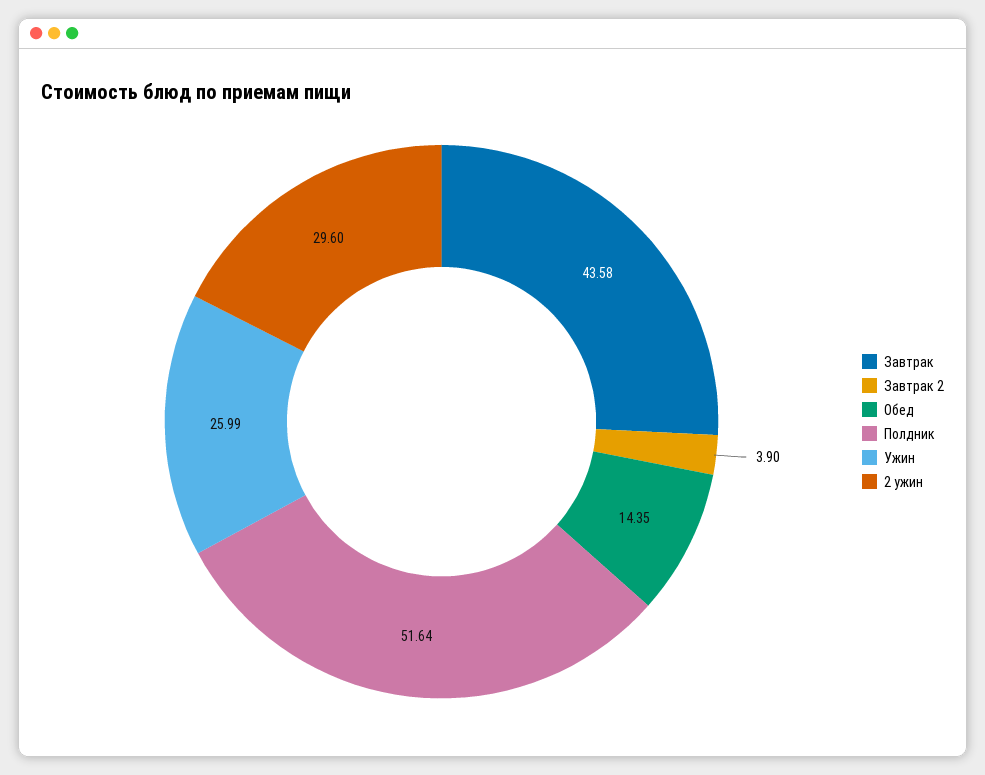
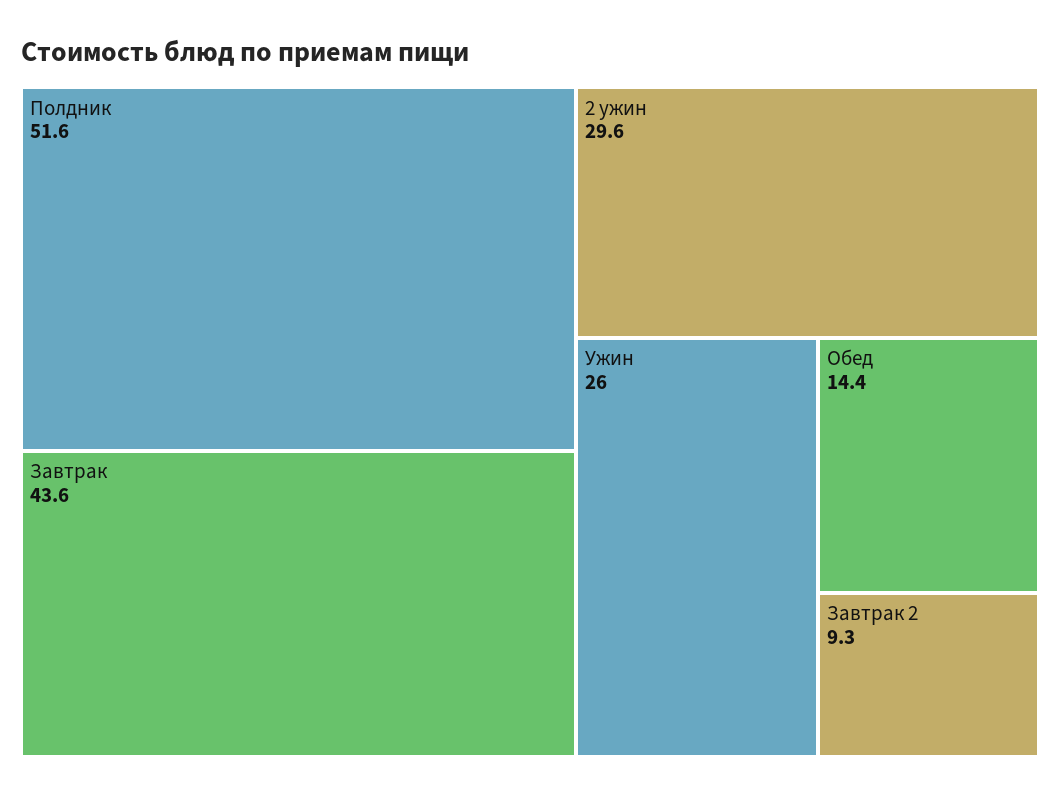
  {
    "Завтрак": 43.58,
-   "Завтрак 2": 3.9,
+   "Завтрак 2": 9.3,
    "Обед": 14.35,
    "Полдник": 51.64,
    "Ужин": 25.99,
    "2 ужин": 29.6
  }

